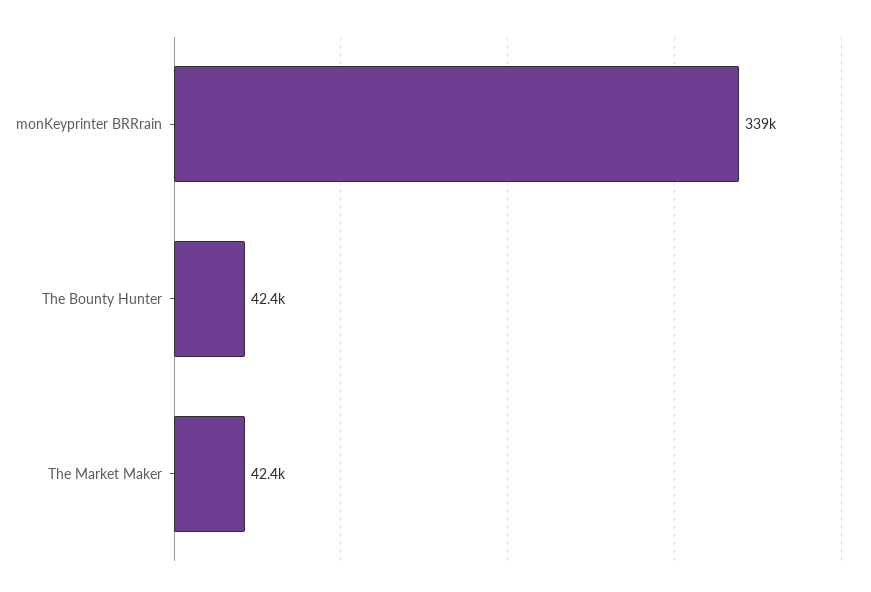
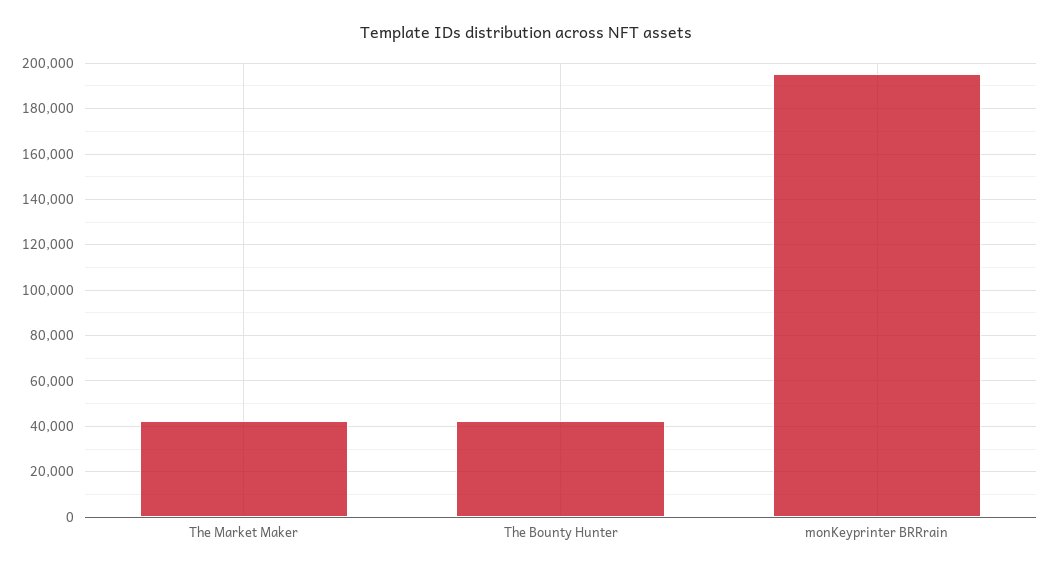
  {
-   "monKeyprinter BRRrain": 339000,
+   "monKeyprinter BRRrain": 195000,
    "The Bounty Hunter": 42400,
    "The Market Maker": 42400
  }

